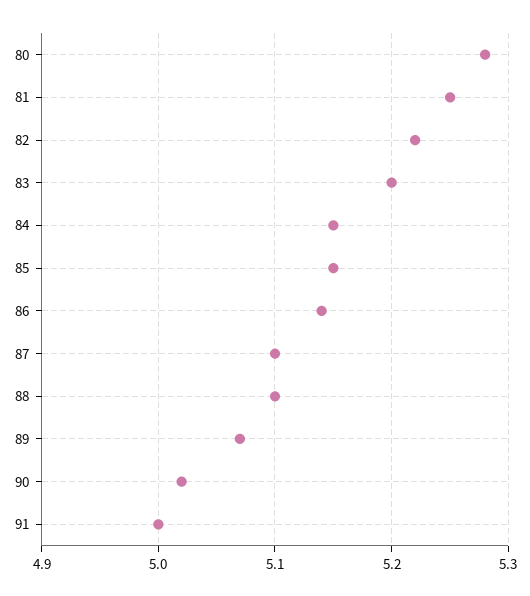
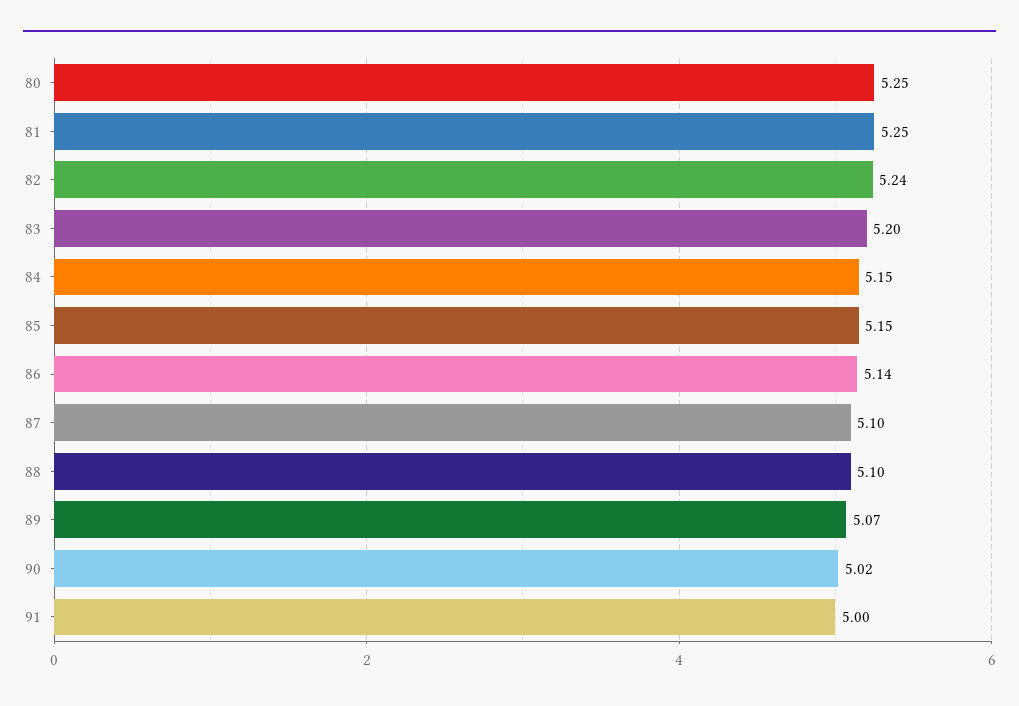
  {
-   "80": 5.28,
+   "80": 5.25,
    "81": 5.25,
-   "82": 5.22,
+   "82": 5.24,
    "83": 5.2,
    "84": 5.15,
    "85": 5.15,
    "86": 5.14,
    "87": 5.1,
    "88": 5.1,
    "89": 5.07,
    "90": 5.02,
    "91": 5
  }

